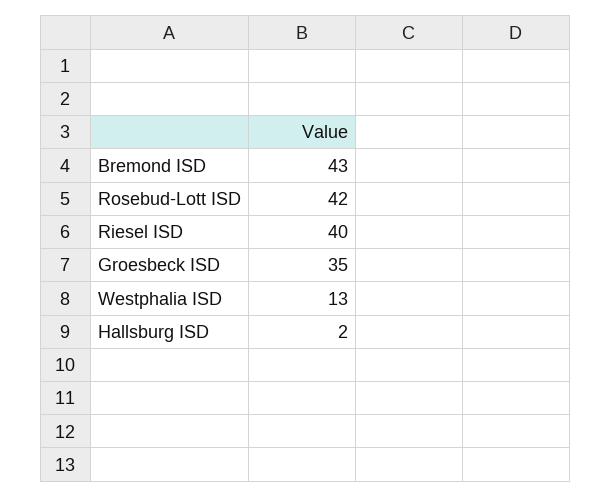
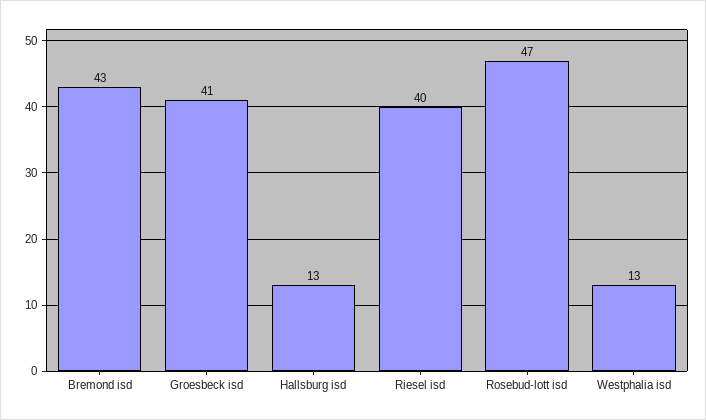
  {
    "Bremond ISD": 43,
-   "Rosebud-Lott ISD": 42,
+   "Rosebud-Lott ISD": 47,
    "Riesel ISD": 40,
-   "Groesbeck ISD": 35,
+   "Groesbeck ISD": 41,
    "Westphalia ISD": 13,
-   "Hallsburg ISD": 2
+   "Hallsburg ISD": 13
  }

